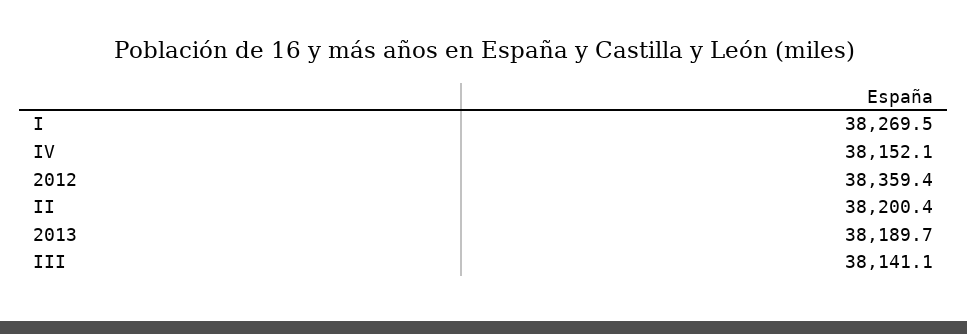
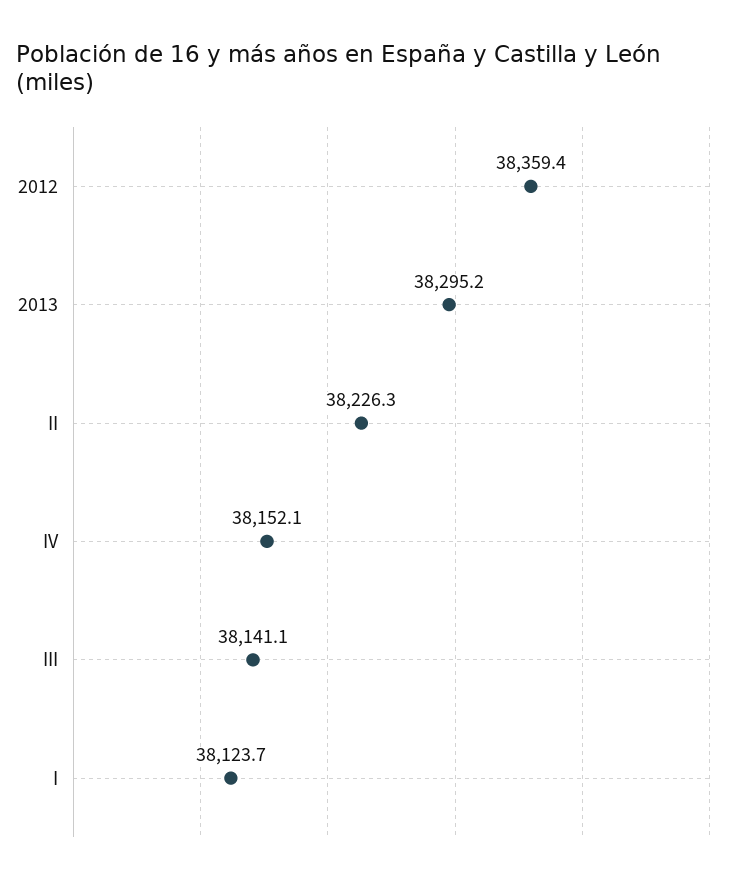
  {
-   "I": 38269.5,
+   "I": 38123.7,
    "IV": 38152.1,
    "2012": 38359.4,
-   "II": 38200.4,
+   "II": 38226.3,
-   "2013": 38189.7,
+   "2013": 38295.2,
    "III": 38141.1
  }

